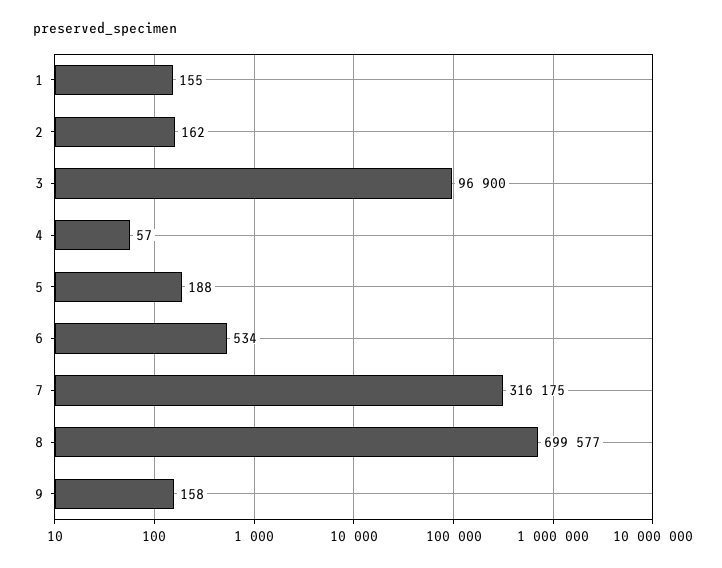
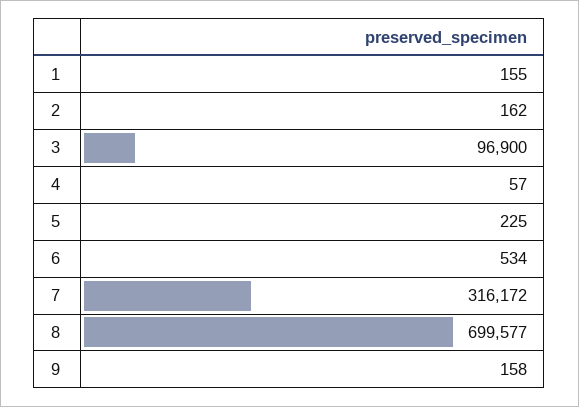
  {
    "1": 155,
    "2": 162,
    "3": 96900,
    "4": 57,
-   "5": 188,
+   "5": 225,
    "6": 534,
-   "7": 316175,
+   "7": 316172,
    "8": 699577,
    "9": 158
  }

